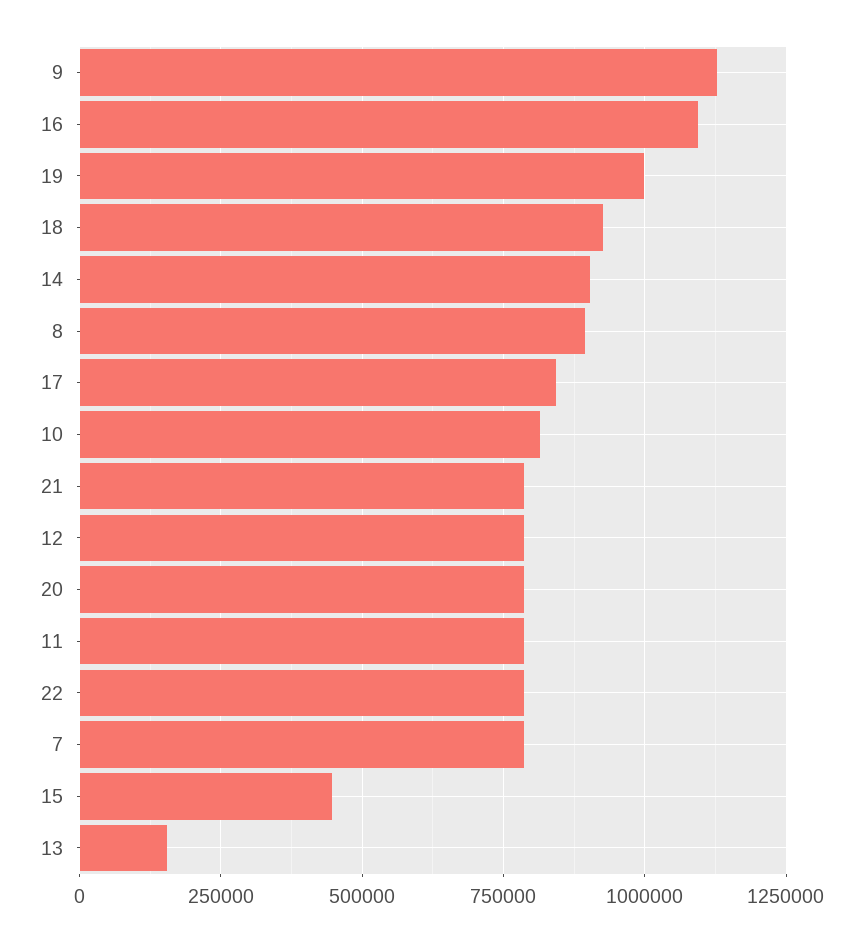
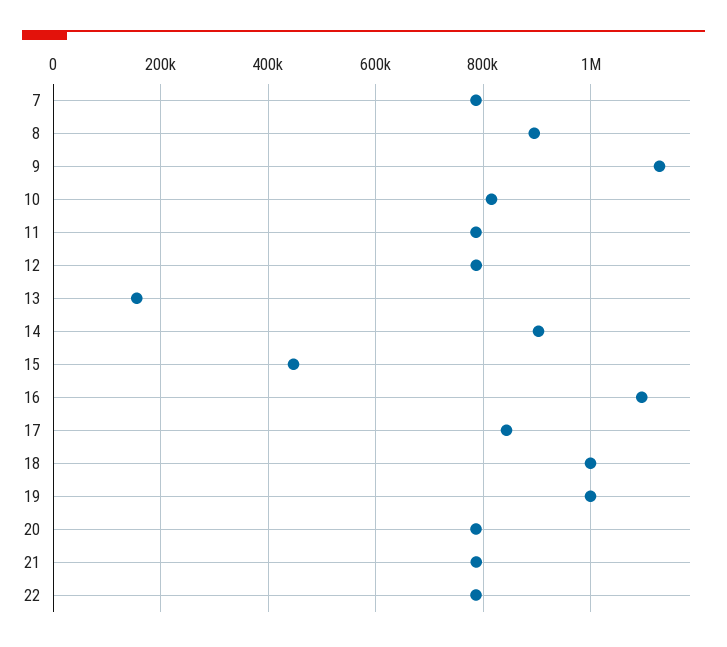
  {
    "9": 1120000,
    "16": 1100000,
    "19": 1000000,
-   "18": 925000,
+   "18": 1000000,
    "14": 900000,
    "8": 900000,
    "17": 840000,
    "10": 820000,
    "21": 780000,
    "12": 780000,
    "20": 780000,
    "11": 780000,
    "22": 780000,
    "7": 780000,
    "15": 440000,
    "13": 160000
  }

